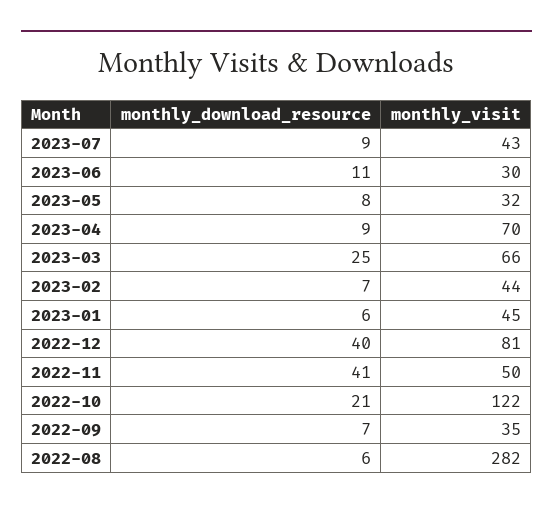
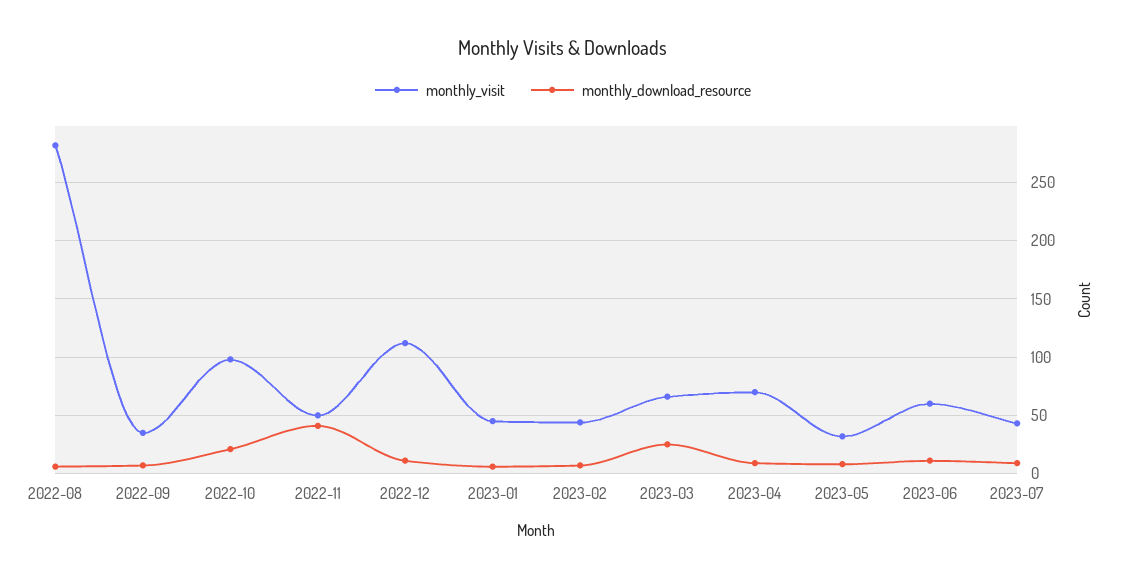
  {
    "monthly_download_resource": {
      "2023-07": 9,
      "2023-06": 11,
      "2023-05": 8,
      "2023-04": 9,
      "2023-03": 25,
      "2023-02": 7,
      "2023-01": 6,
-     "2022-12": 40,
+     "2022-12": 10,
      "2022-11": 41,
      "2022-10": 21,
      "2022-09": 7,
      "2022-08": 6
    },
    "monthly_visit": {
      "2023-07": 43,
-     "2023-06": 30,
+     "2023-06": 60,
      "2023-05": 32,
      "2023-04": 70,
      "2023-03": 66,
      "2023-02": 44,
      "2023-01": 45,
-     "2022-12": 81,
+     "2022-12": 110,
      "2022-11": 50,
-     "2022-10": 122,
+     "2022-10": 100,
      "2022-09": 35,
      "2022-08": 282
    }
  }

